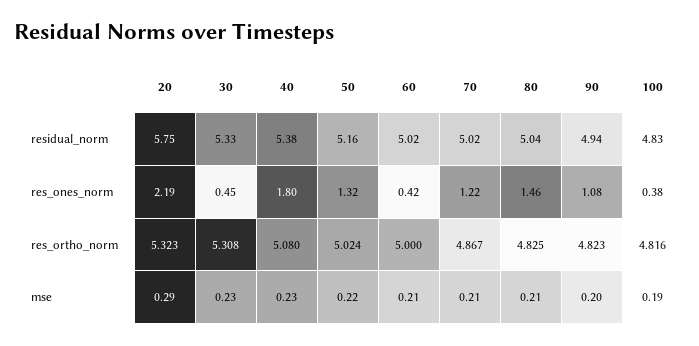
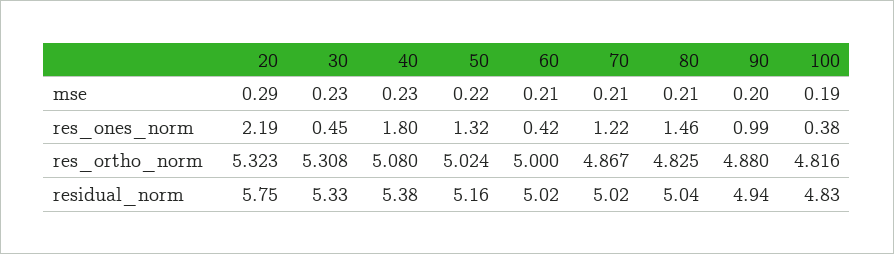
  {
    "20": {
      "residual_norm": 5.75,
      "res_ones_norm": 2.19,
      "res_ortho_norm": 5.323,
      "mse": 0.29
    },
    "30": {
      "residual_norm": 5.33,
      "res_ones_norm": 0.45,
      "res_ortho_norm": 5.308,
      "mse": 0.23
    },
    "40": {
      "residual_norm": 5.38,
      "res_ones_norm": 1.8,
      "res_ortho_norm": 5.08,
      "mse": 0.23
    },
    "50": {
      "residual_norm": 5.16,
      "res_ones_norm": 1.32,
      "res_ortho_norm": 5.024,
      "mse": 0.22
    },
    "60": {
      "residual_norm": 5.02,
      "res_ones_norm": 0.42,
      "res_ortho_norm": 5,
      "mse": 0.21
    },
    "70": {
      "residual_norm": 5.02,
      "res_ones_norm": 1.22,
      "res_ortho_norm": 4.867,
      "mse": 0.21
    },
    "80": {
      "residual_norm": 5.04,
      "res_ones_norm": 1.46,
      "res_ortho_norm": 4.825,
      "mse": 0.21
    },
    "90": {
      "residual_norm": 4.94,
-     "res_ones_norm": 1.08,
+     "res_ones_norm": 0.99,
-     "res_ortho_norm": 4.823,
+     "res_ortho_norm": 4.88,
      "mse": 0.2
    },
    "100": {
      "residual_norm": 4.83,
      "res_ones_norm": 0.38,
      "res_ortho_norm": 4.816,
      "mse": 0.19
    }
  }

